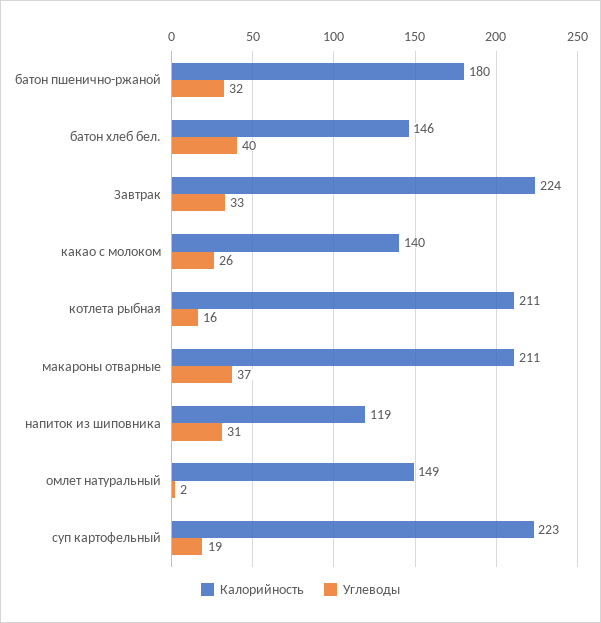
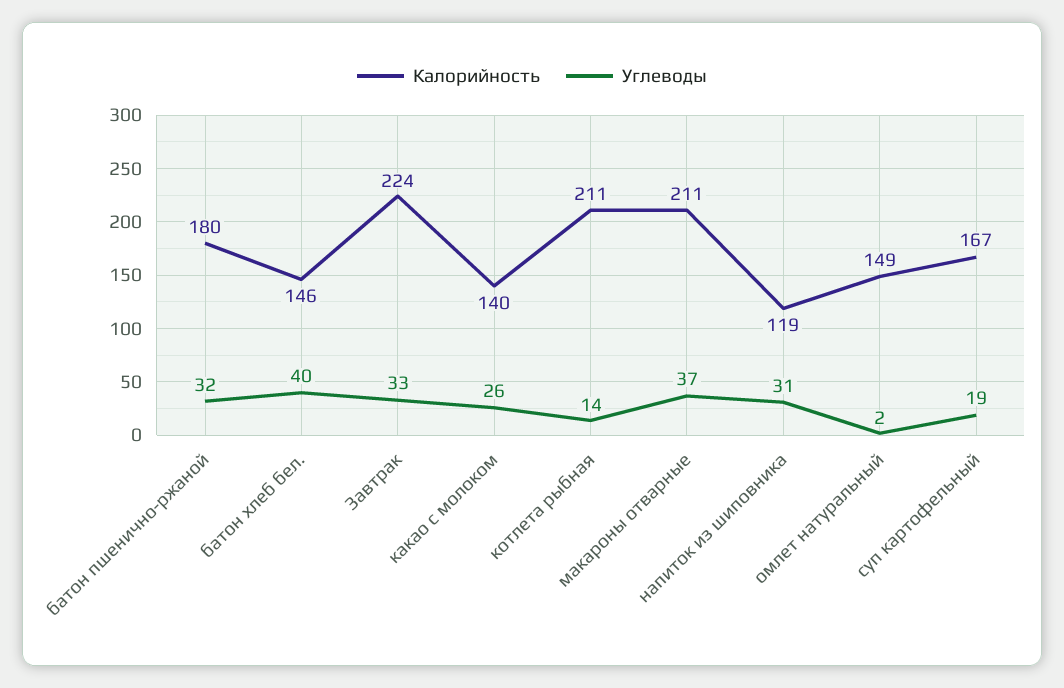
  {
    "Калорийность": {
      "батон пшенично-ржаной": 180,
      "батон хлеб бел.": 146,
      "Завтрак": 224,
      "какао с молоком": 140,
      "котлета рыбная": 211,
      "макароны отварные": 211,
      "напиток из шиповника": 119,
      "омлет натуральный": 149,
-     "суп картофельный": 223
+     "суп картофельный": 167
    },
    "Углеводы": {
      "батон пшенично-ржаной": 32,
      "батон хлеб бел.": 40,
      "Завтрак": 33,
      "какао с молоком": 26,
-     "котлета рыбная": 16,
+     "котлета рыбная": 14,
      "макароны отварные": 37,
      "напиток из шиповника": 31,
      "омлет натуральный": 2,
      "суп картофельный": 19
    }
  }

